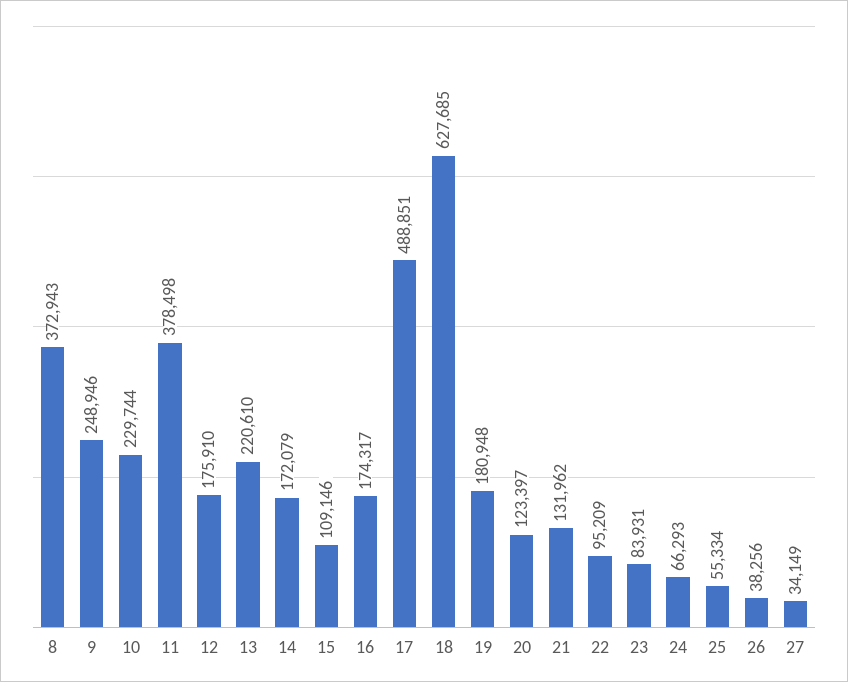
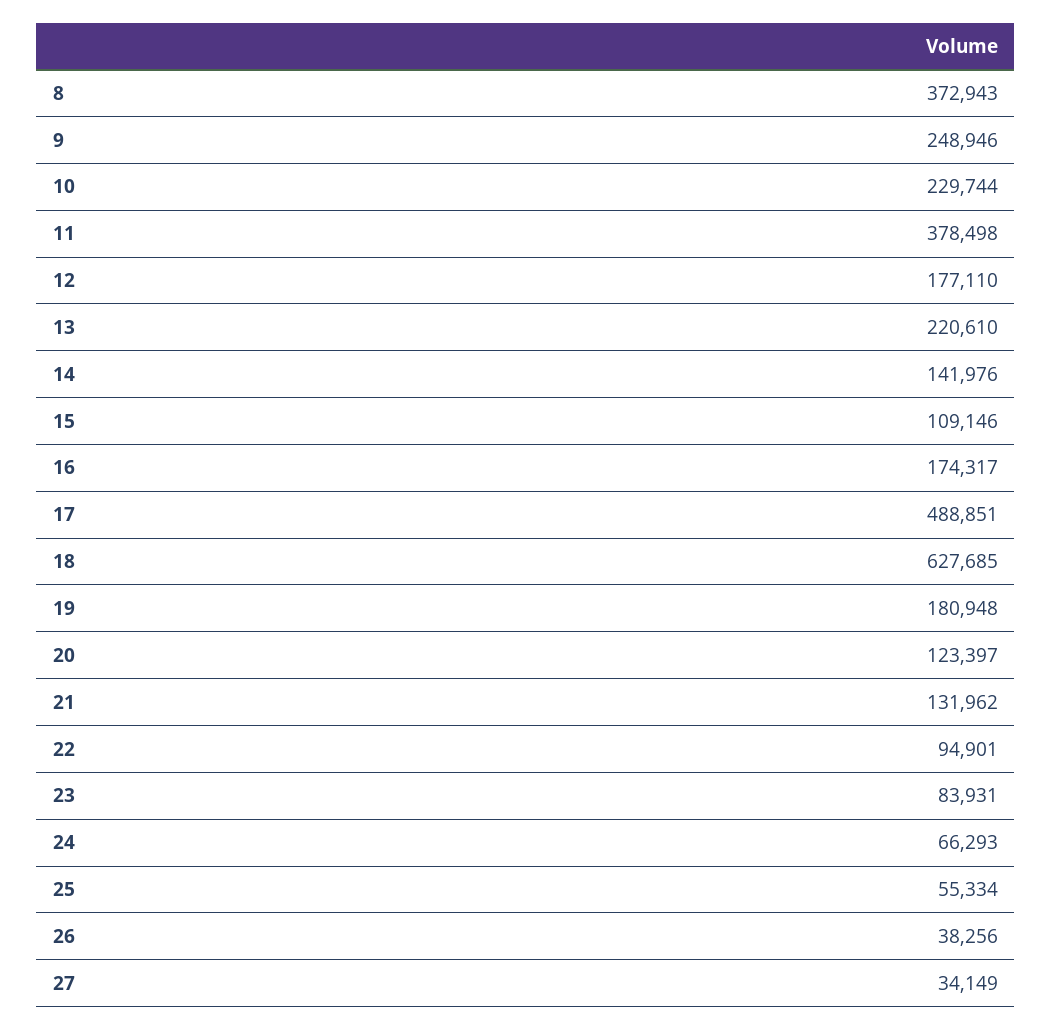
  {
    "8": 372943,
    "9": 248946,
    "10": 229744,
    "11": 378498,
-   "12": 175910,
+   "12": 177110,
    "13": 220610,
-   "14": 172079,
+   "14": 141976,
    "15": 109146,
    "16": 174317,
    "17": 488851,
    "18": 627685,
    "19": 180948,
    "20": 123397,
    "21": 131962,
-   "22": 95209,
+   "22": 94901,
    "23": 83931,
    "24": 66293,
    "25": 55334,
    "26": 38256,
    "27": 34149
  }

